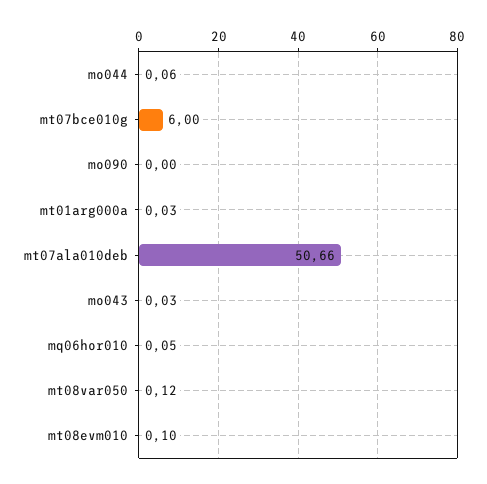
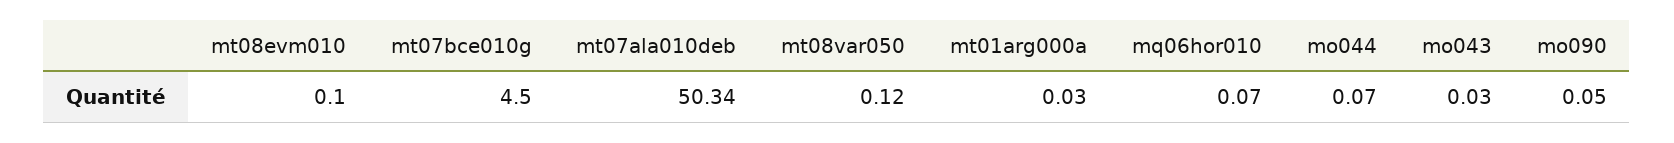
  {
-   "mo044": 0.06,
+   "mo044": 0.07,
-   "mt07bce010g": 6,
+   "mt07bce010g": 4.5,
-   "mo090": 0,
+   "mo090": 0.05,
    "mt01arg000a": 0.03,
-   "mt07ala010deb": 50.66,
+   "mt07ala010deb": 50.34,
    "mo043": 0.03,
-   "mq06hor010": 0.05,
+   "mq06hor010": 0.07,
    "mt08var050": 0.12,
    "mt08evm010": 0.1
  }

